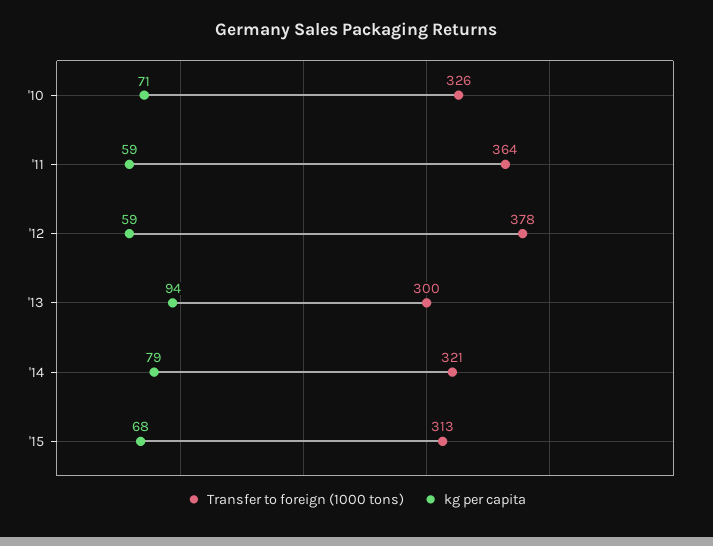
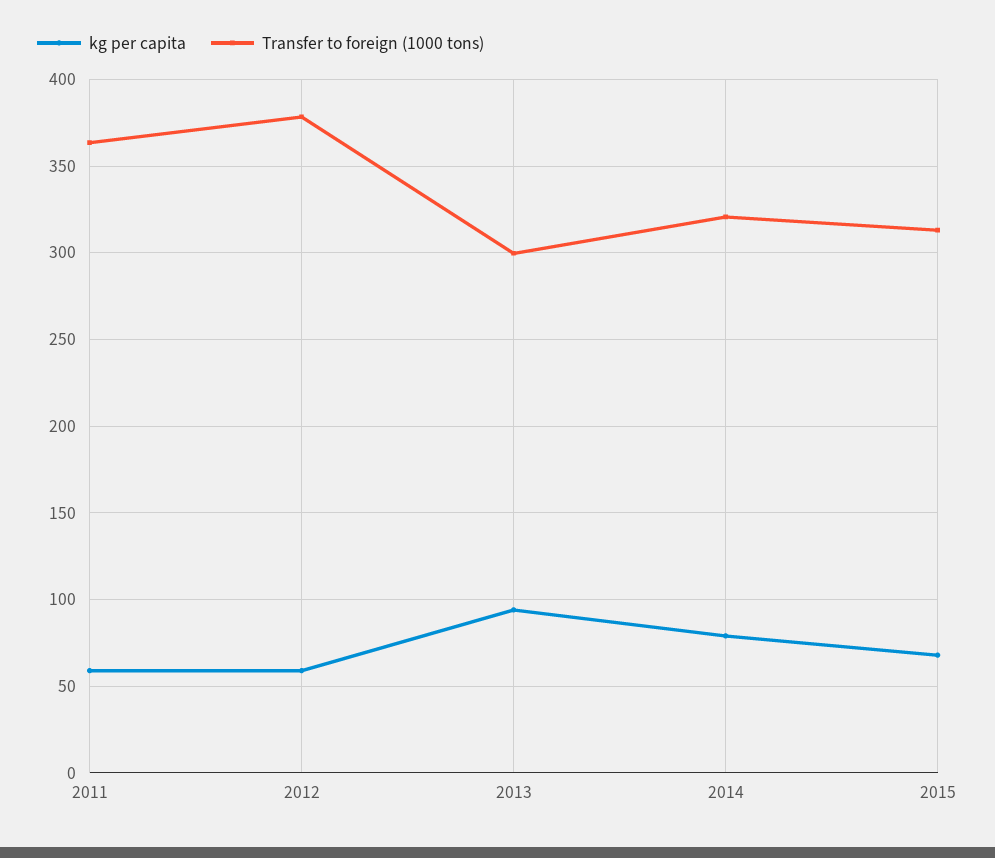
  {
    "Transfer to foreign (1000 tons)": {
-     "'10": 326,
      "'11": 364,
      "'12": 378,
      "'13": 300,
      "'14": 321,
      "'15": 313
    },
    "kg per capita": {
-     "'10": 71,
      "'11": 59,
      "'12": 59,
      "'13": 94,
      "'14": 79,
      "'15": 68
    }
  }

